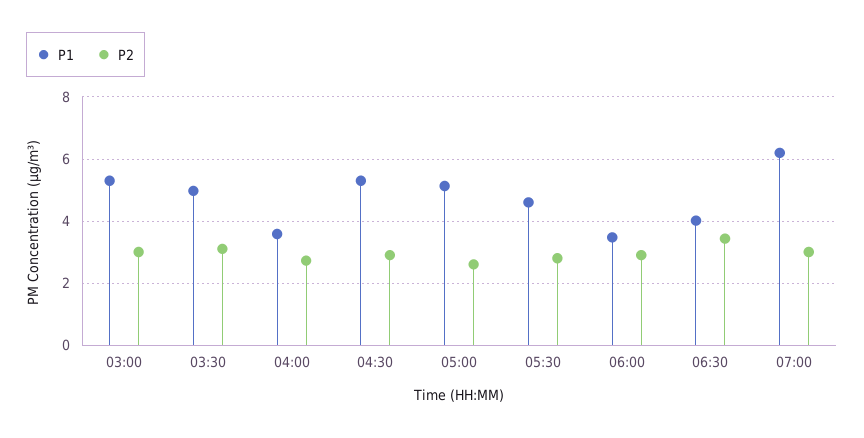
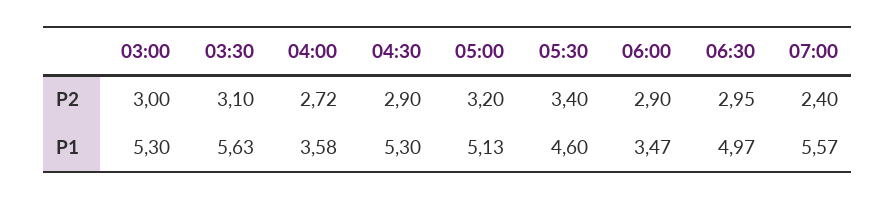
  {
    "P1": {
      "03:00": 5.3,
-     "03:30": 5,
+     "03:30": 5.63,
      "04:00": 3.58,
      "04:30": 5.3,
      "05:00": 5.13,
      "05:30": 4.6,
      "06:00": 3.47,
-     "06:30": 4,
+     "06:30": 4.97,
-     "07:00": 6.2
+     "07:00": 5.57
    },
    "P2": {
      "03:00": 3,
      "03:30": 3.1,
      "04:00": 2.72,
      "04:30": 2.9,
-     "05:00": 2.6,
+     "05:00": 3.2,
-     "05:30": 2.8,
+     "05:30": 3.4,
      "06:00": 2.9,
-     "06:30": 3.4,
+     "06:30": 2.95,
-     "07:00": 3
+     "07:00": 2.4
    }
  }

